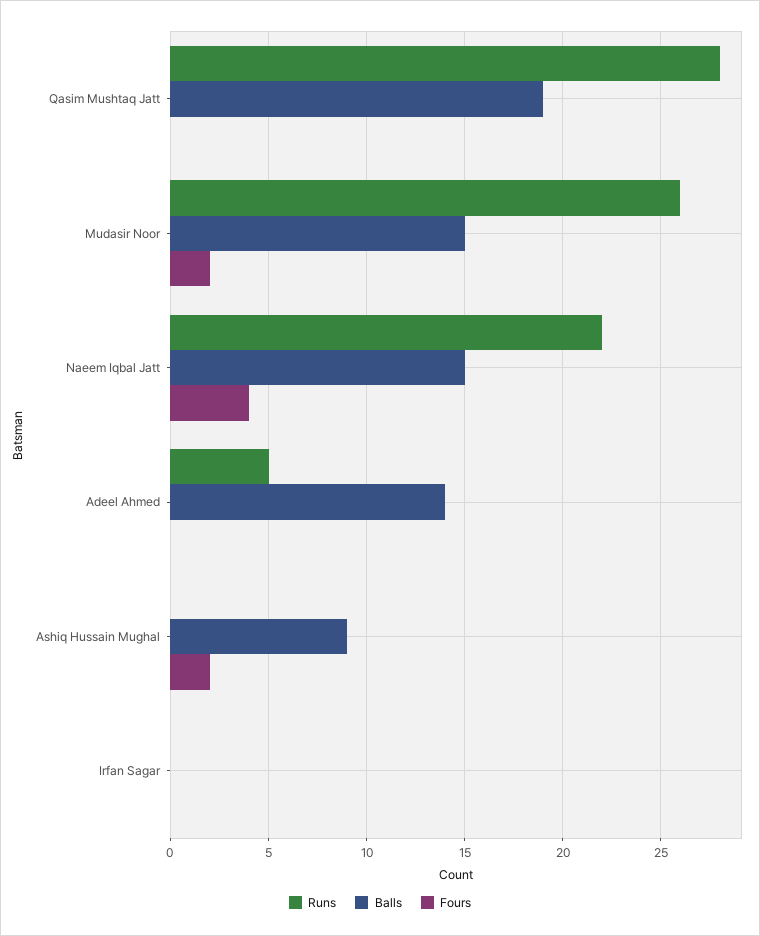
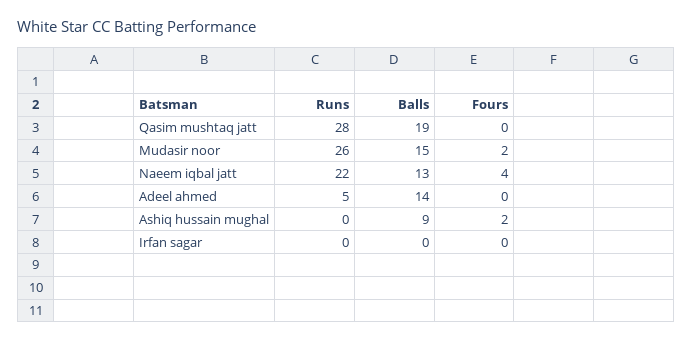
  {
    "Runs": {
      "Qasim Mushtaq Jatt": 28,
      "Mudasir Noor": 26,
      "Naeem Iqbal Jatt": 22,
      "Adeel Ahmed": 5,
      "Ashiq Hussain Mughal": 0,
      "Irfan Sagar": 0
    },
    "Balls": {
      "Qasim Mushtaq Jatt": 19,
      "Mudasir Noor": 15,
-     "Naeem Iqbal Jatt": 15,
+     "Naeem Iqbal Jatt": 13,
      "Adeel Ahmed": 14,
      "Ashiq Hussain Mughal": 9,
      "Irfan Sagar": 0
    },
    "Fours": {
      "Qasim Mushtaq Jatt": 0,
      "Mudasir Noor": 2,
      "Naeem Iqbal Jatt": 4,
      "Adeel Ahmed": 0,
      "Ashiq Hussain Mughal": 2,
      "Irfan Sagar": 0
    }
  }

